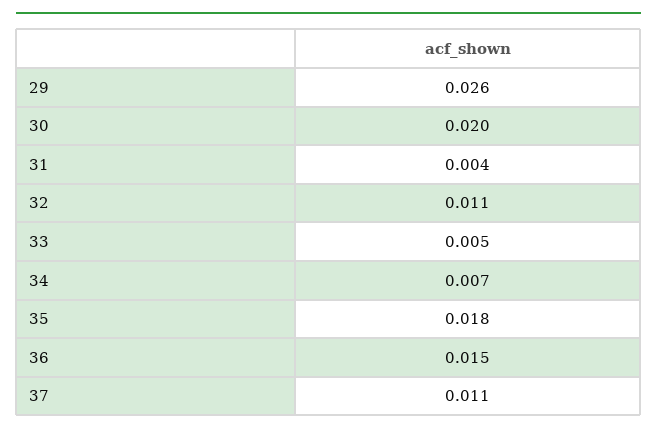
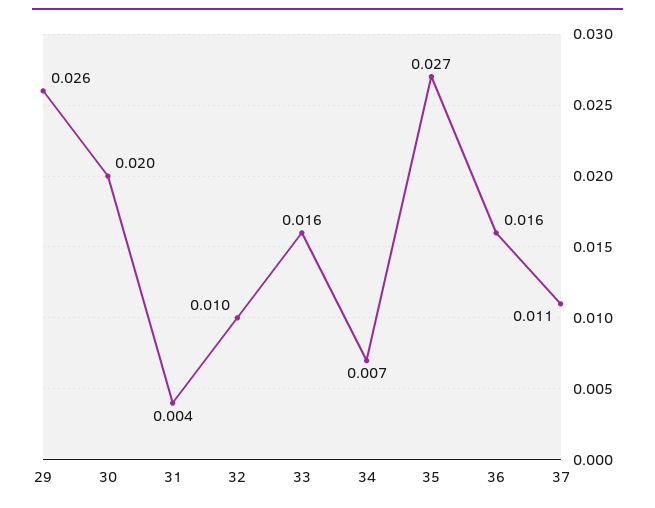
  {
    "29": 0.026,
    "30": 0.02,
    "31": 0.004,
-   "32": 0.011,
+   "32": 0.01,
-   "33": 0.005,
+   "33": 0.016,
    "34": 0.007,
-   "35": 0.018,
+   "35": 0.027,
-   "36": 0.015,
+   "36": 0.016,
    "37": 0.011
  }

